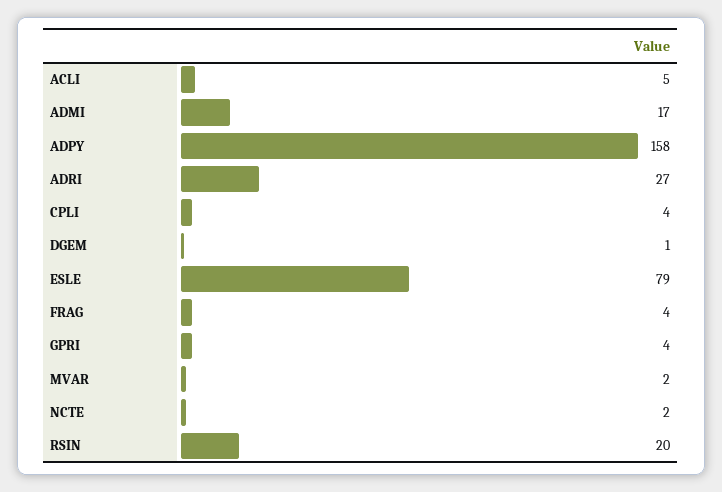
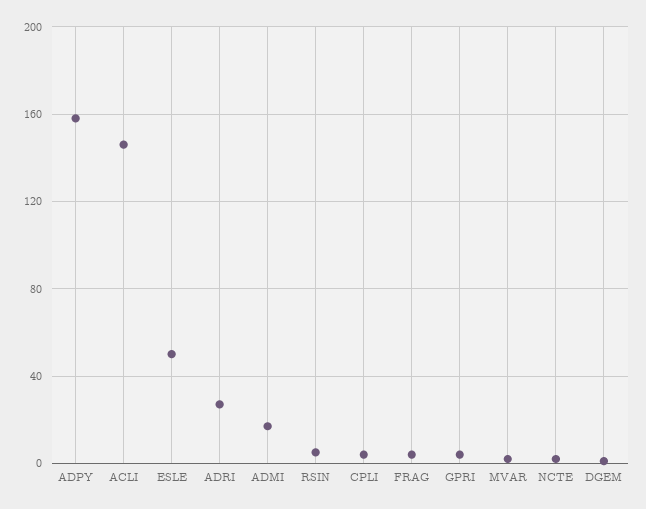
  {
-   "ACLI": 5,
+   "ACLI": 145,
    "ADMI": 17,
    "ADPY": 158,
    "ADRI": 27,
    "CPLI": 4,
    "DGEM": 1,
-   "ESLE": 79,
+   "ESLE": 50,
    "FRAG": 4,
    "GPRI": 4,
    "MVAR": 2,
    "NCTE": 2,
-   "RSIN": 20
+   "RSIN": 5
  }

